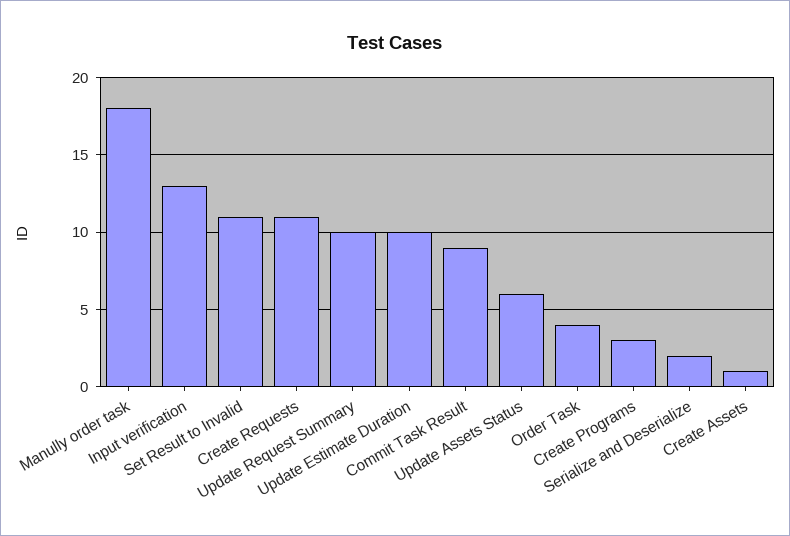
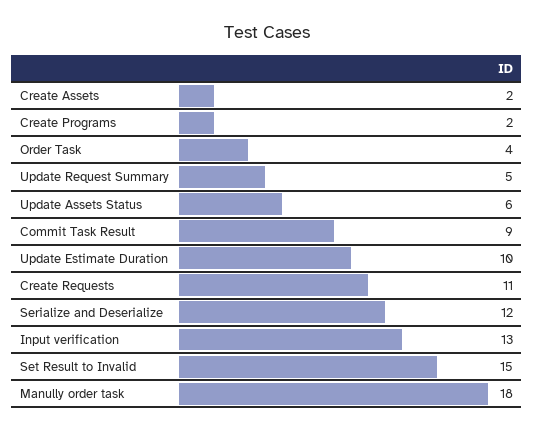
  {
    "Manully order task": 18,
    "Input verification": 13,
-   "Set Result to Invalid": 11,
+   "Set Result to Invalid": 15,
    "Create Requests": 11,
-   "Update Request Summary": 10,
+   "Update Request Summary": 5,
    "Update Estimate Duration": 10,
    "Commit Task Result": 9,
    "Update Assets Status": 6,
    "Order Task": 4,
-   "Create Programs": 3,
+   "Create Programs": 2,
-   "Serialize and Deserialize": 2,
+   "Serialize and Deserialize": 12,
-   "Create Assets": 1
+   "Create Assets": 2
  }

